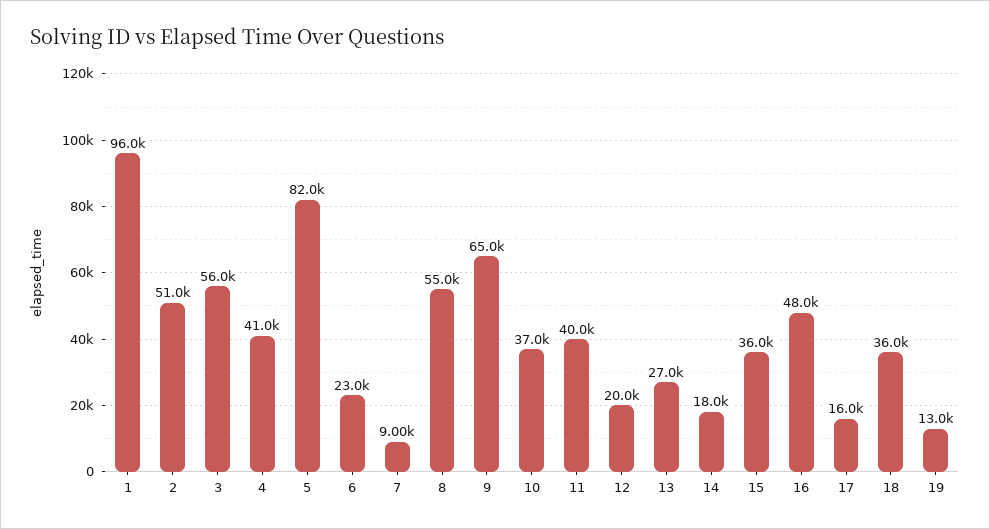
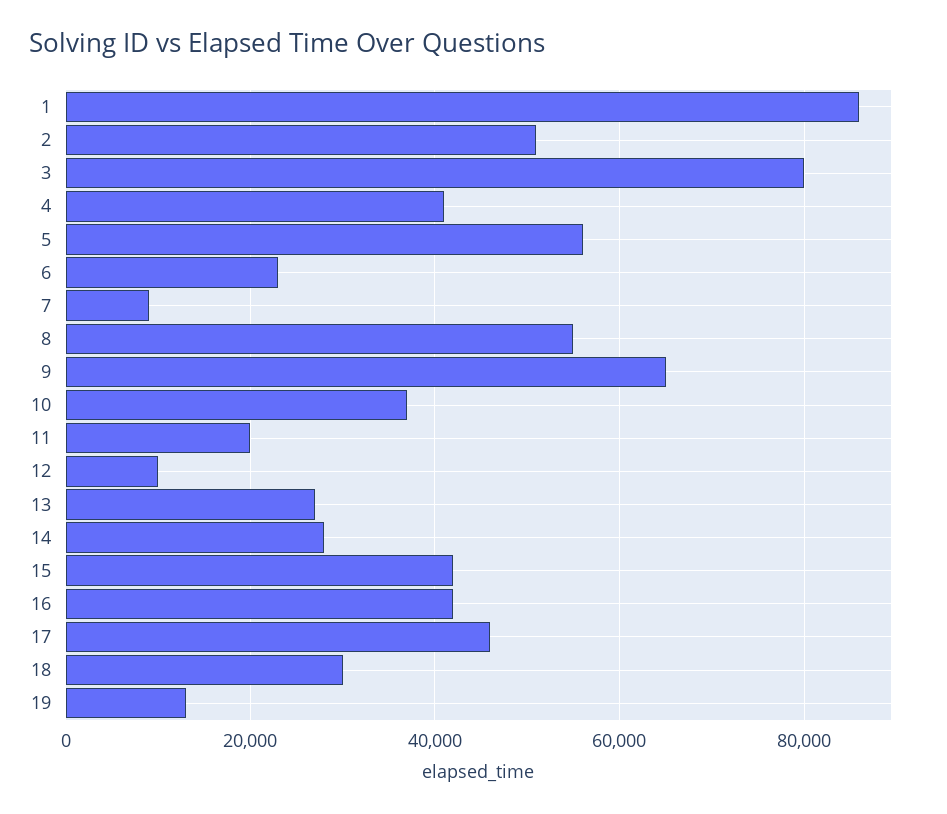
  {
-   "1": 96000,
+   "1": 86000,
    "2": 51000,
-   "3": 56000,
+   "3": 80000,
    "4": 41000,
-   "5": 82000,
+   "5": 56000,
    "6": 23000,
    "7": 9000,
    "8": 55000,
    "9": 65000,
    "10": 37000,
-   "11": 40000,
+   "11": 20000,
-   "12": 20000,
+   "12": 10000,
    "13": 27000,
-   "14": 18000,
+   "14": 28000,
-   "15": 36000,
+   "15": 42000,
-   "16": 48000,
+   "16": 42000,
-   "17": 16000,
+   "17": 46000,
-   "18": 36000,
+   "18": 30000,
    "19": 13000
  }

